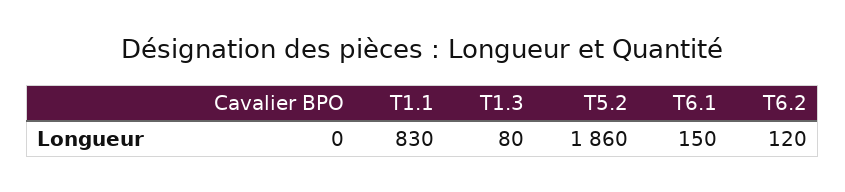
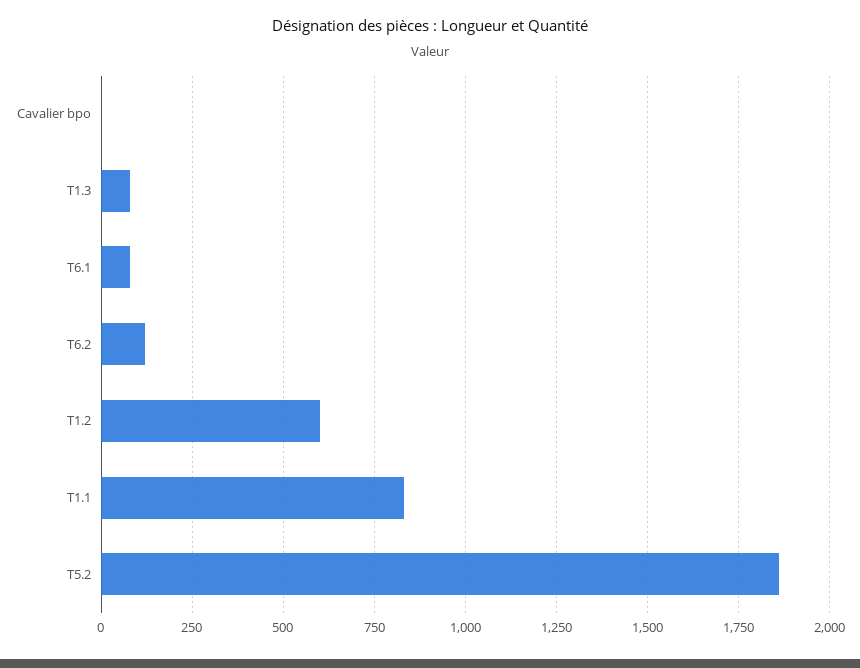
  {
    "Cavalier BPO": 0,
    "T1.1": 830,
    "T1.3": 80,
    "T5.2": 1860,
-   "T6.1": 150,
+   "T6.1": 75,
-   "T6.2": 120
+   "T6.2": 120,
+   "T1.2": 600
  }

